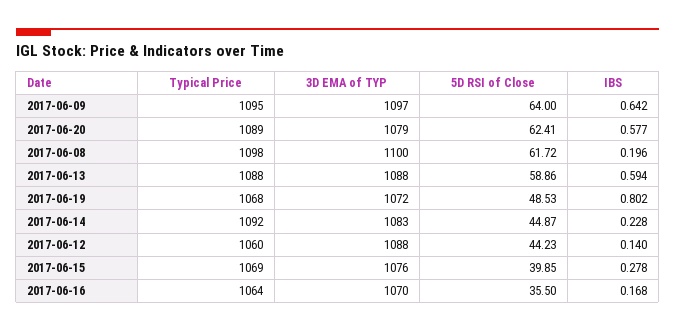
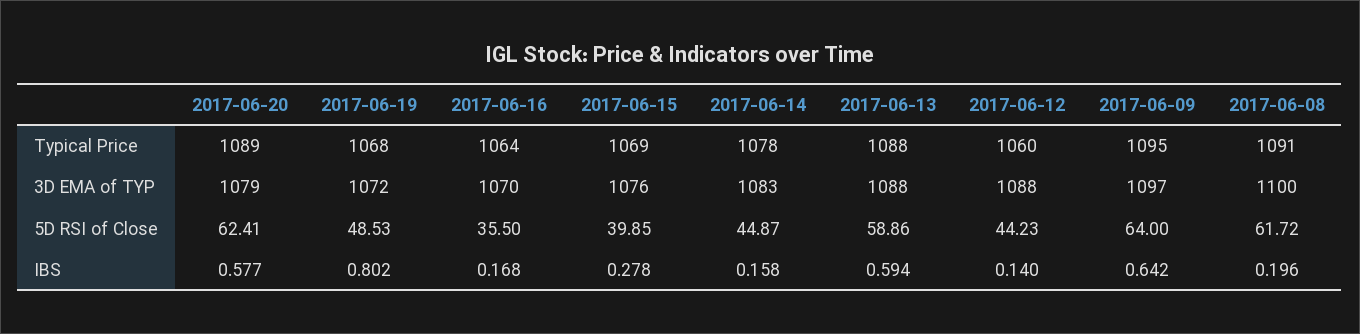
  {
    "Typical Price": {
      "2017-06-09": 1095,
      "2017-06-20": 1089,
-     "2017-06-08": 1098,
+     "2017-06-08": 1091,
      "2017-06-13": 1088,
      "2017-06-19": 1068,
-     "2017-06-14": 1092,
+     "2017-06-14": 1078,
      "2017-06-12": 1060,
      "2017-06-15": 1069,
      "2017-06-16": 1064
    },
    "3D EMA of TYP": {
      "2017-06-09": 1097,
      "2017-06-20": 1079,
      "2017-06-08": 1100,
      "2017-06-13": 1088,
      "2017-06-19": 1072,
      "2017-06-14": 1083,
      "2017-06-12": 1088,
      "2017-06-15": 1076,
      "2017-06-16": 1070
    },
    "5D RSI of Close": {
      "2017-06-09": 64,
      "2017-06-20": 62.41,
      "2017-06-08": 61.72,
      "2017-06-13": 58.86,
      "2017-06-19": 48.53,
      "2017-06-14": 44.87,
      "2017-06-12": 44.23,
      "2017-06-15": 39.85,
      "2017-06-16": 35.5
    },
    "IBS": {
      "2017-06-09": 0.642,
      "2017-06-20": 0.577,
      "2017-06-08": 0.196,
      "2017-06-13": 0.594,
      "2017-06-19": 0.802,
-     "2017-06-14": 0.228,
+     "2017-06-14": 0.158,
      "2017-06-12": 0.14,
      "2017-06-15": 0.278,
      "2017-06-16": 0.168
    }
  }

